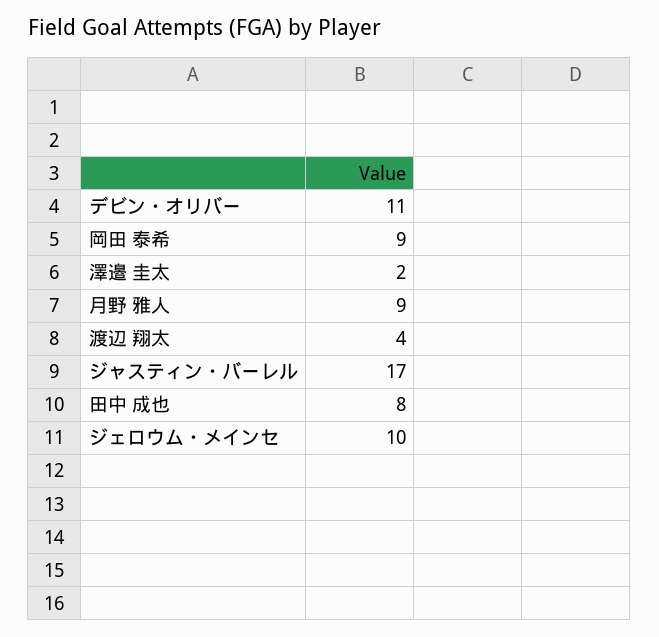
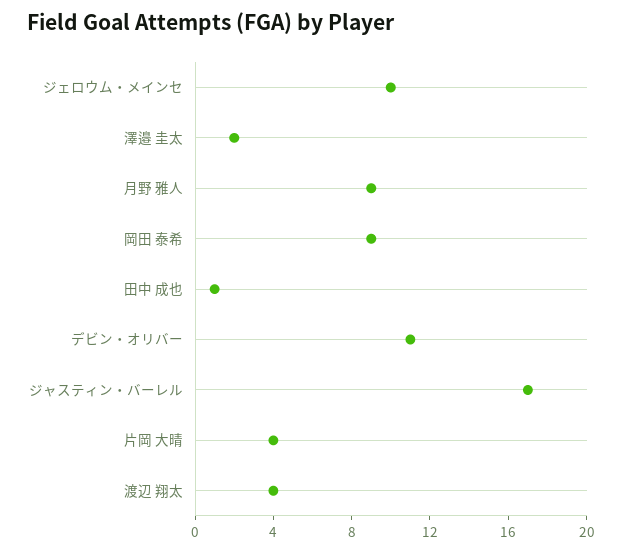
  {
    "デビン・オリバー": 11,
    "岡田 泰希": 9,
    "澤邉 圭太": 2,
    "月野 雅人": 9,
    "渡辺 翔太": 4,
    "ジャスティン・バーレル": 17,
-   "田中 成也": 8,
+   "田中 成也": 1,
-   "ジェロウム・メインセ": 10
+   "ジェロウム・メインセ": 10,
+   "片岡 大晴": 4
  }

